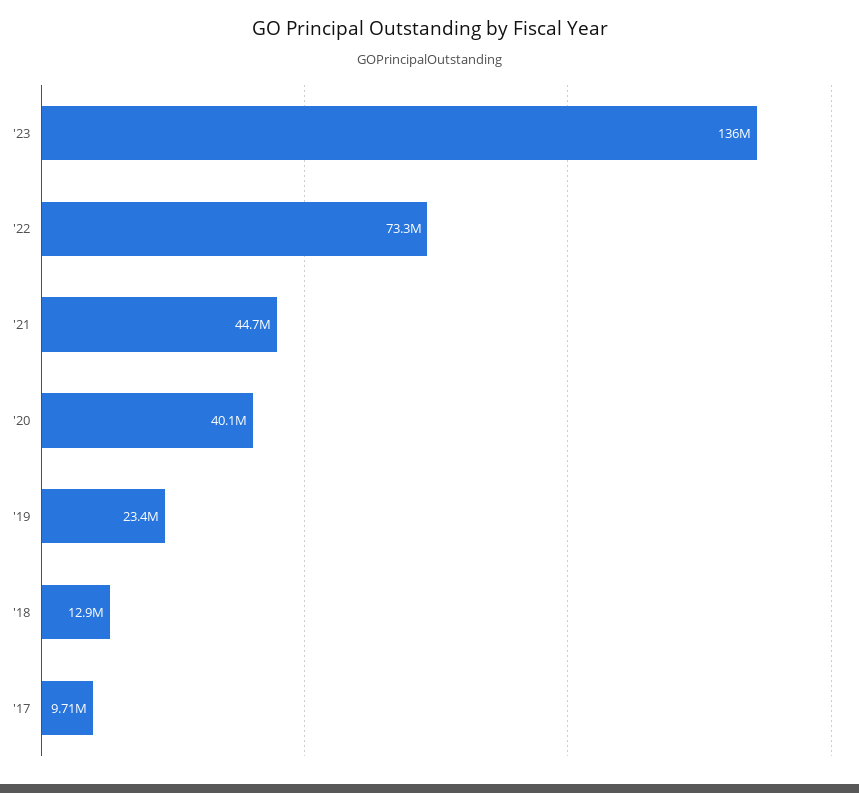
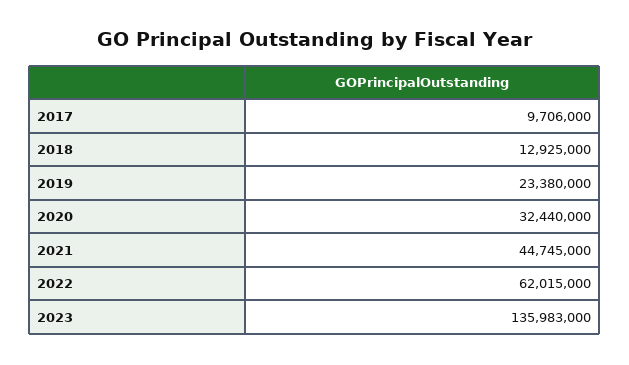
  {
    "'23": 135983000,
-   "'22": 73300000,
+   "'22": 62015000,
    "'21": 44745000,
-   "'20": 40100000,
+   "'20": 32440000,
    "'19": 23380000,
    "'18": 12925000,
    "'17": 9706000
  }

